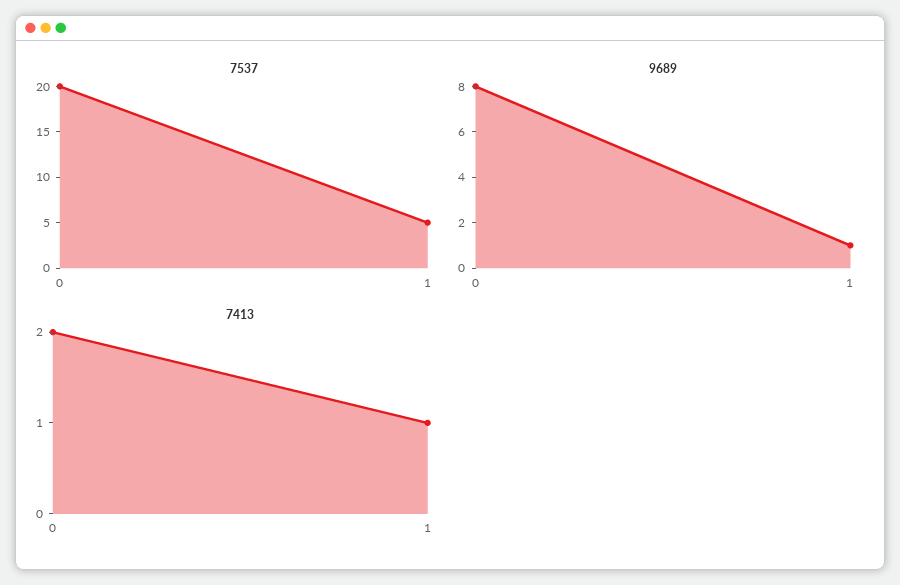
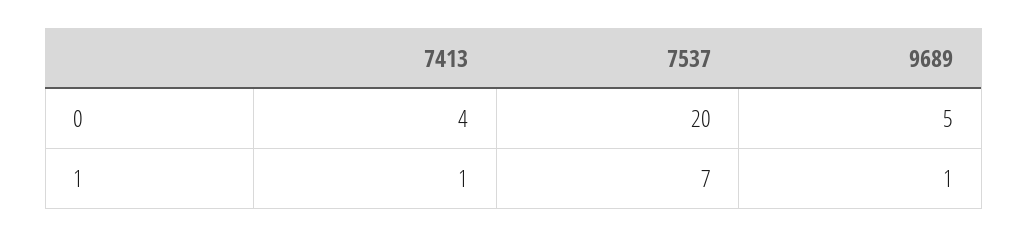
  {
    "7537": {
      "0": 20,
-     "1": 5
+     "1": 7
    },
    "9689": {
-     "0": 8,
+     "0": 5,
      "1": 1
    },
    "7413": {
-     "0": 2,
+     "0": 4,
      "1": 1
    }
  }

